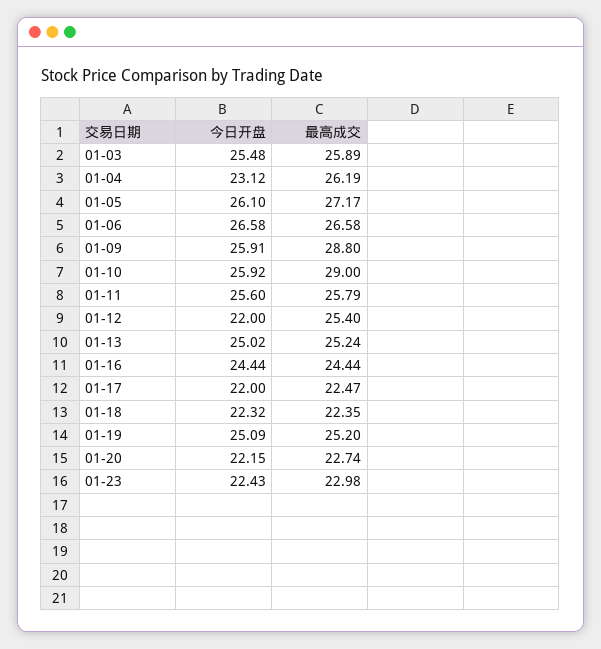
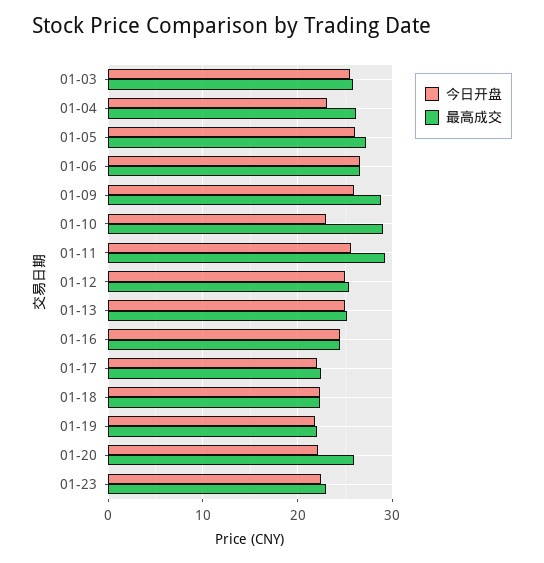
  {
    "今日开盘": {
      "01-03": 25.48,
      "01-04": 23.12,
      "01-05": 26.1,
      "01-06": 26.58,
      "01-09": 25.91,
-     "01-10": 25.92,
+     "01-10": 23,
      "01-11": 25.6,
-     "01-12": 22,
+     "01-12": 25,
      "01-13": 25.02,
      "01-16": 24.44,
      "01-17": 22,
      "01-18": 22.32,
-     "01-19": 25.09,
+     "01-19": 22,
      "01-20": 22.15,
      "01-23": 22.43
    },
    "最高成交": {
      "01-03": 25.89,
      "01-04": 26.19,
      "01-05": 27.17,
      "01-06": 26.58,
      "01-09": 28.8,
      "01-10": 29,
-     "01-11": 25.79,
+     "01-11": 29,
      "01-12": 25.4,
      "01-13": 25.24,
      "01-16": 24.44,
      "01-17": 22.47,
      "01-18": 22.35,
-     "01-19": 25.2,
+     "01-19": 22,
-     "01-20": 22.74,
+     "01-20": 26,
      "01-23": 22.98
    }
  }

